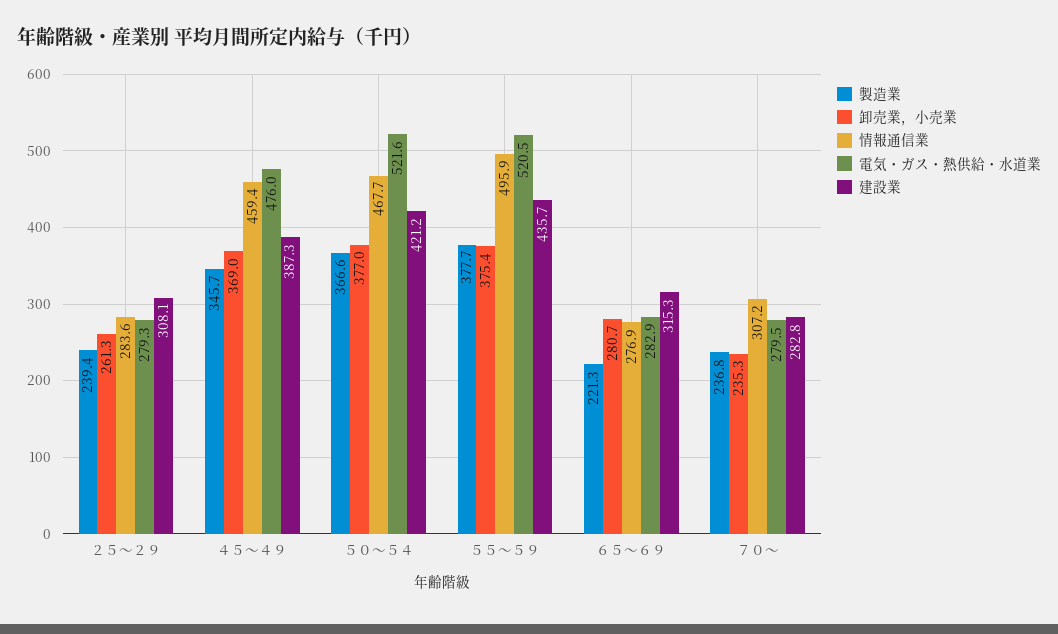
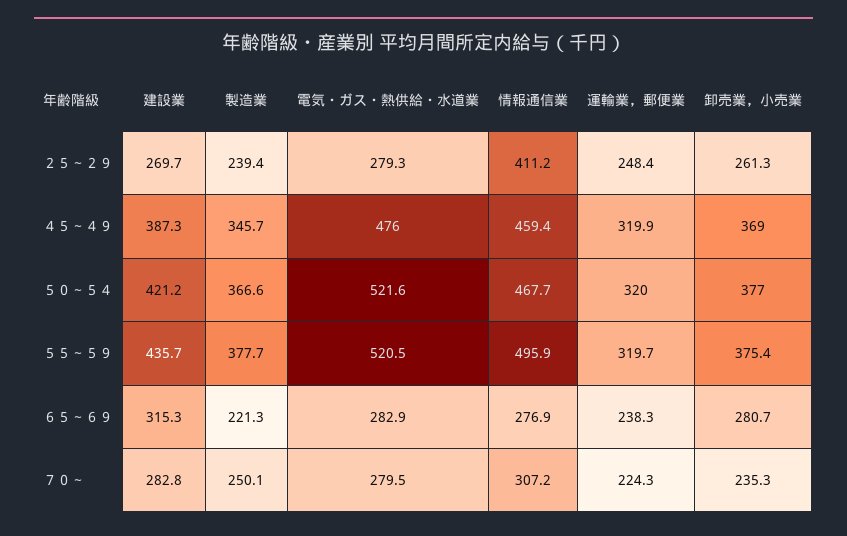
  {
    "製造業": {
      "２５～２９": 239.4,
      "４５～４９": 345.7,
      "５０～５４": 366.6,
      "５５～５９": 377.7,
      "６５～６９": 221.3,
-     "７０～": 236.8
+     "７０～": 250.1
    },
    "卸売業，小売業": {
      "２５～２９": 261.3,
      "４５～４９": 369,
      "５０～５４": 377,
      "５５～５９": 375.4,
      "６５～６９": 280.7,
      "７０～": 235.3
    },
    "情報通信業": {
-     "２５～２９": 283.6,
+     "２５～２９": 411.2,
      "４５～４９": 459.4,
      "５０～５４": 467.7,
      "５５～５９": 495.9,
      "６５～６９": 276.9,
      "７０～": 307.2
    },
    "電気・ガス・熱供給・水道業": {
      "２５～２９": 279.3,
      "４５～４９": 476,
      "５０～５４": 521.6,
      "５５～５９": 520.5,
      "６５～６９": 282.9,
      "７０～": 279.5
    },
    "建設業": {
-     "２５～２９": 308.1,
+     "２５～２９": 269.7,
      "４５～４９": 387.3,
      "５０～５４": 421.2,
      "５５～５９": 435.7,
      "６５～６９": 315.3,
      "７０～": 282.8
-   }
+   },
+   "運輸業，郵便業": {
+     "２５～２９": 248.4,
+     "４５～４９": 319.9,
+     "５０～５４": 320,
+     "５５～５９": 319.7,
+     "６５～６９": 238.3,
+     "７０～": 224.3
+   }
  }

